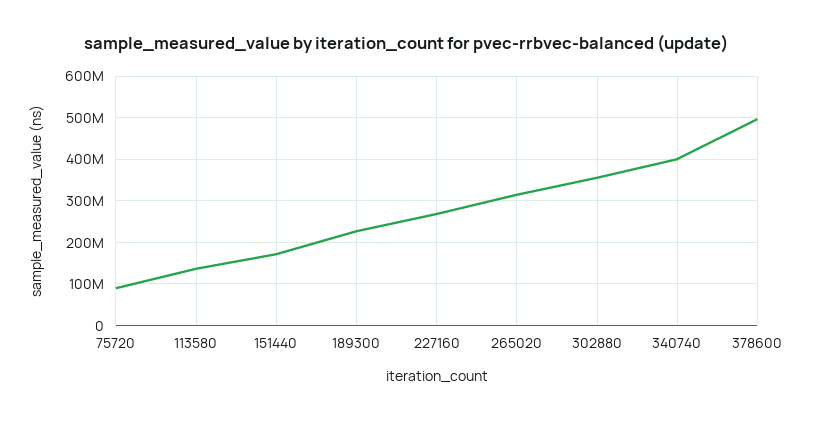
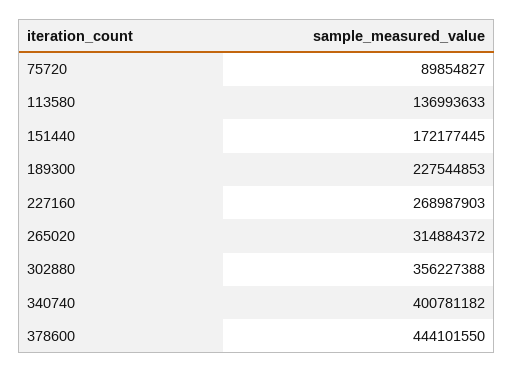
  {
    "75720": 89854827,
    "113580": 136993633,
    "151440": 172177445,
    "189300": 227544853,
    "227160": 268987903,
    "265020": 314884372,
    "302880": 356227388,
    "340740": 400781182,
-   "378600": 500000000
+   "378600": 444101550
  }

